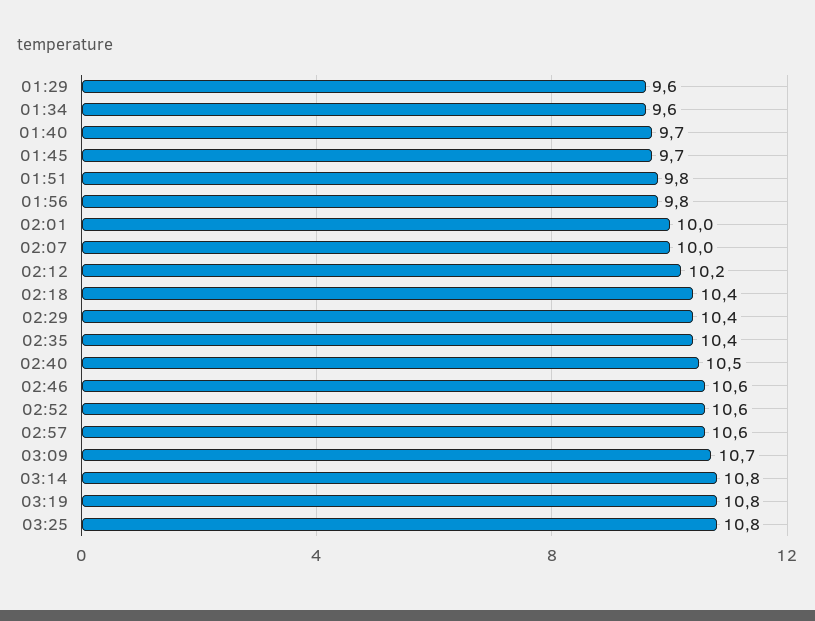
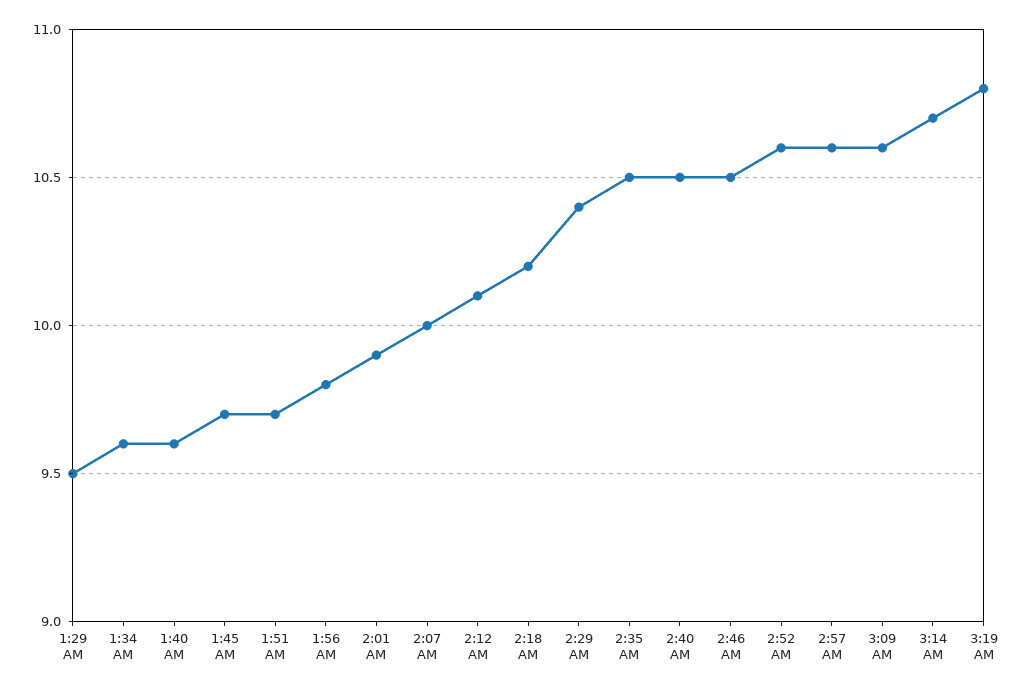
  {
-   "01:29": 9.6,
+   "01:29": 9.5,
    "01:34": 9.6,
-   "01:40": 9.7,
+   "01:40": 9.6,
    "01:45": 9.7,
-   "01:51": 9.8,
+   "01:51": 9.7,
    "01:56": 9.8,
-   "02:01": 10,
+   "02:01": 9.9,
    "02:07": 10,
-   "02:12": 10.2,
+   "02:12": 10.1,
-   "02:18": 10.4,
+   "02:18": 10.2,
    "02:29": 10.4,
-   "02:35": 10.4,
+   "02:35": 10.5,
    "02:40": 10.5,
-   "02:46": 10.6,
+   "02:46": 10.5,
    "02:52": 10.6,
    "02:57": 10.6,
-   "03:09": 10.7,
+   "03:09": 10.6,
-   "03:14": 10.8,
+   "03:14": 10.7,
-   "03:19": 10.8,
+   "03:19": 10.8
-   "03:25": 10.8
  }

